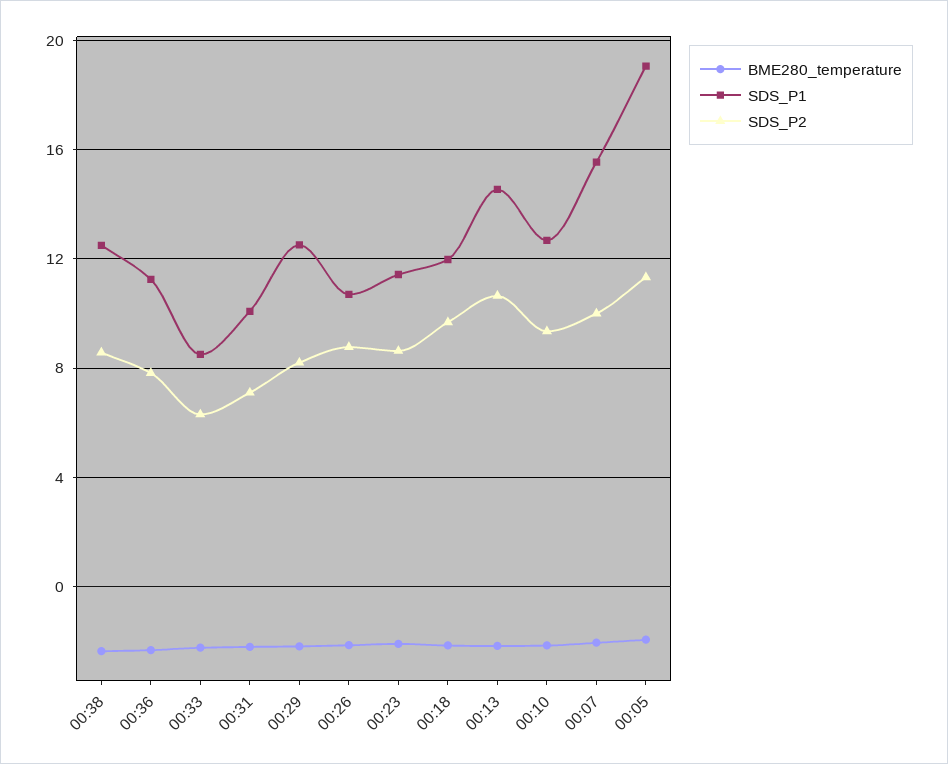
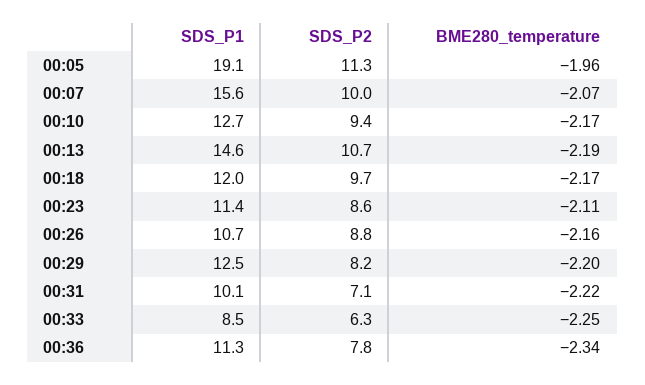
  {
    "BME280_temperature": {
-     "00:38": -2.5,
      "00:36": -2.34,
      "00:33": -2.25,
      "00:31": -2.22,
      "00:29": -2.2,
      "00:26": -2.16,
      "00:23": -2.11,
      "00:18": -2.17,
      "00:13": -2.19,
      "00:10": -2.17,
      "00:07": -2.07,
      "00:05": -1.96
    },
    "SDS_P1": {
-     "00:38": 12.5,
      "00:36": 11.3,
      "00:33": 8.5,
      "00:31": 10.1,
      "00:29": 12.5,
      "00:26": 10.7,
      "00:23": 11.4,
      "00:18": 12,
      "00:13": 14.6,
      "00:10": 12.7,
      "00:07": 15.6,
      "00:05": 19.1
    },
    "SDS_P2": {
-     "00:38": 8.5,
      "00:36": 7.8,
      "00:33": 6.3,
      "00:31": 7.1,
      "00:29": 8.2,
      "00:26": 8.8,
      "00:23": 8.6,
      "00:18": 9.7,
      "00:13": 10.7,
      "00:10": 9.4,
      "00:07": 10,
      "00:05": 11.3
    }
  }

